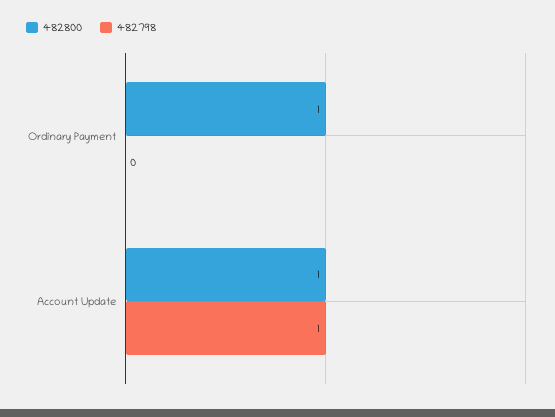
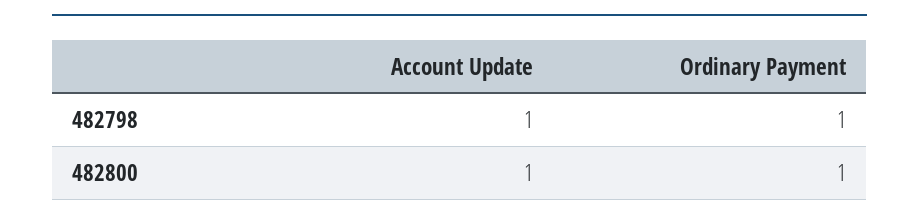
  {
    "482800": {
      "Ordinary Payment": 1,
      "Account Update": 1
    },
    "482798": {
-     "Ordinary Payment": 0,
+     "Ordinary Payment": 1,
      "Account Update": 1
    }
  }

